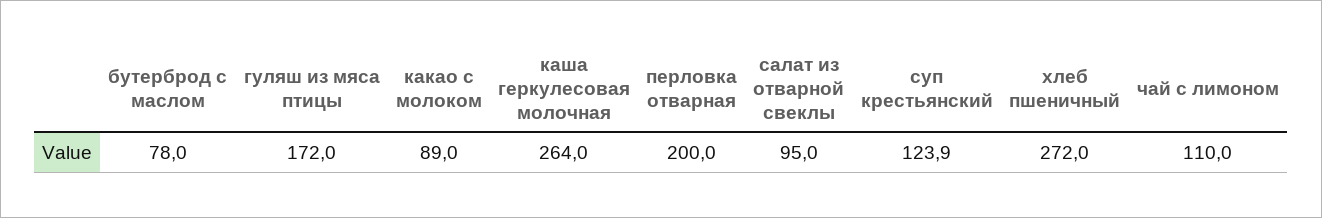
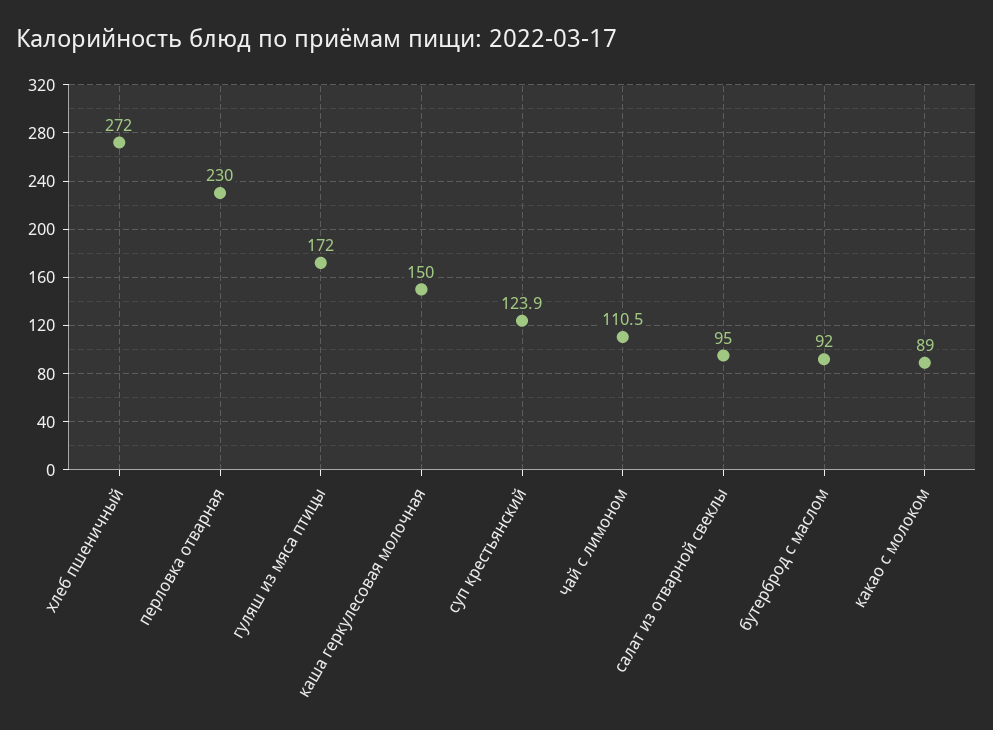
  {
-   "бутерброд с маслом": 78,
+   "бутерброд с маслом": 92,
    "гуляш из мяса птицы": 172,
    "какао с молоком": 89,
-   "каша геркулесовая молочная": 264,
+   "каша геркулесовая молочная": 150,
-   "перловка отварная": 200,
+   "перловка отварная": 230,
    "салат из отварной свеклы": 95,
    "суп крестьянский": 123.9,
    "хлеб пшеничный": 272,
-   "чай с лимоном": 110
+   "чай с лимоном": 110.5
  }

